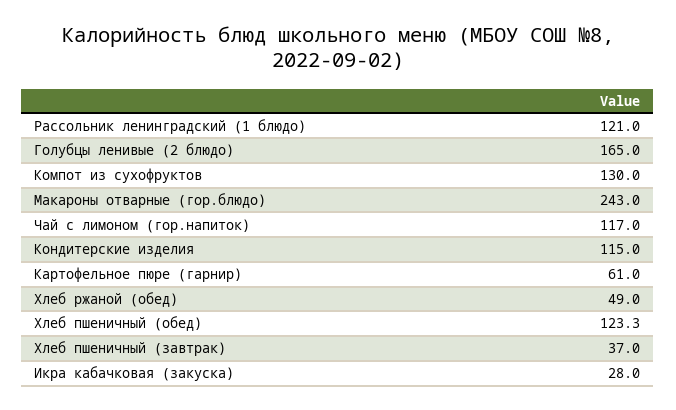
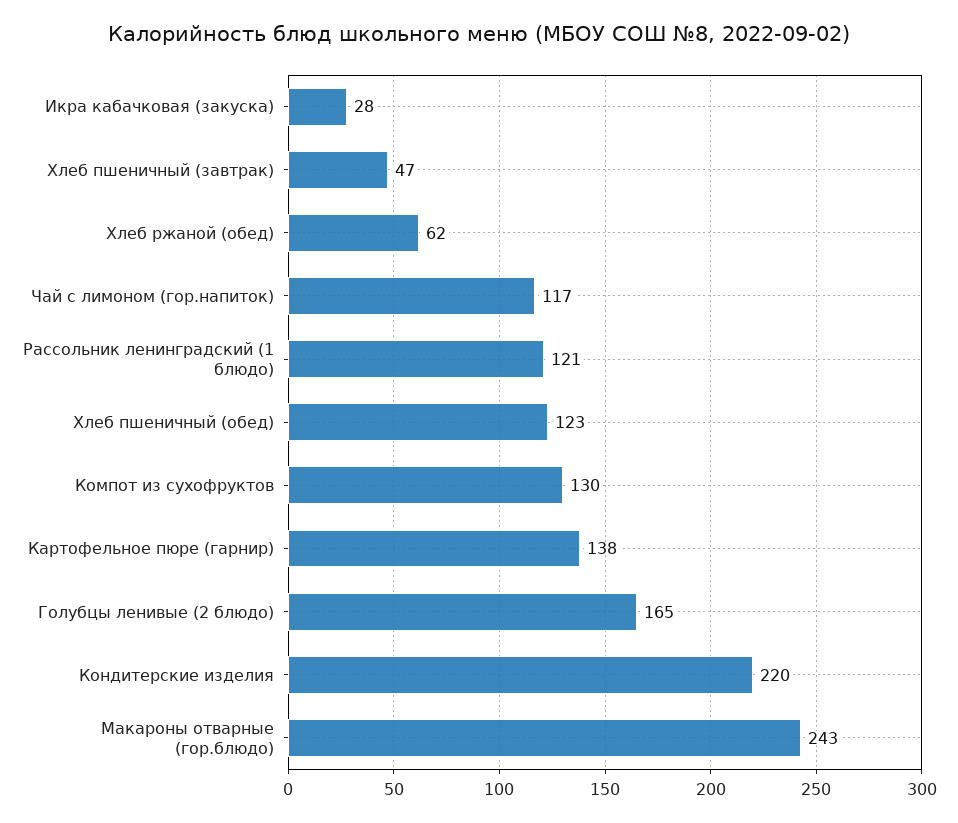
  {
    "Рассольник ленинградский (1 блюдо)": 121,
    "Голубцы ленивые (2 блюдо)": 165,
    "Компот из сухофруктов": 130,
    "Макароны отварные (гор.блюдо)": 243,
    "Чай с лимоном (гор.напиток)": 117,
-   "Кондитерские изделия": 115,
+   "Кондитерские изделия": 220,
-   "Картофельное пюре (гарнир)": 61,
+   "Картофельное пюре (гарнир)": 138,
-   "Хлеб ржаной (обед)": 49,
+   "Хлеб ржаной (обед)": 62,
    "Хлеб пшеничный (обед)": 123.3,
-   "Хлеб пшеничный (завтрак)": 37,
+   "Хлеб пшеничный (завтрак)": 47,
    "Икра кабачковая (закуска)": 28
  }

